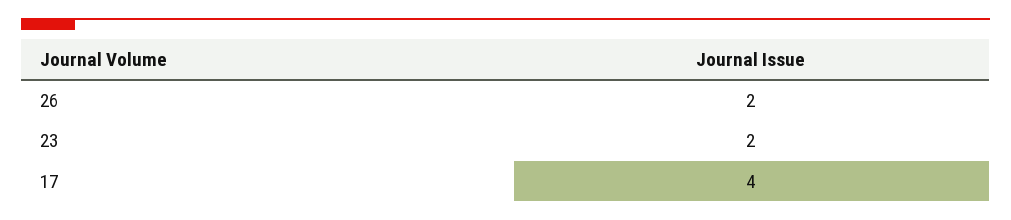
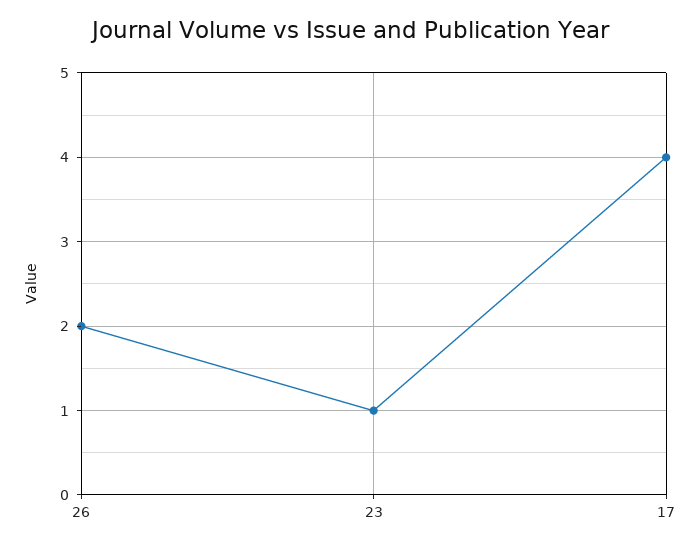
  {
    "26": 2,
-   "23": 2,
+   "23": 1,
    "17": 4
  }

